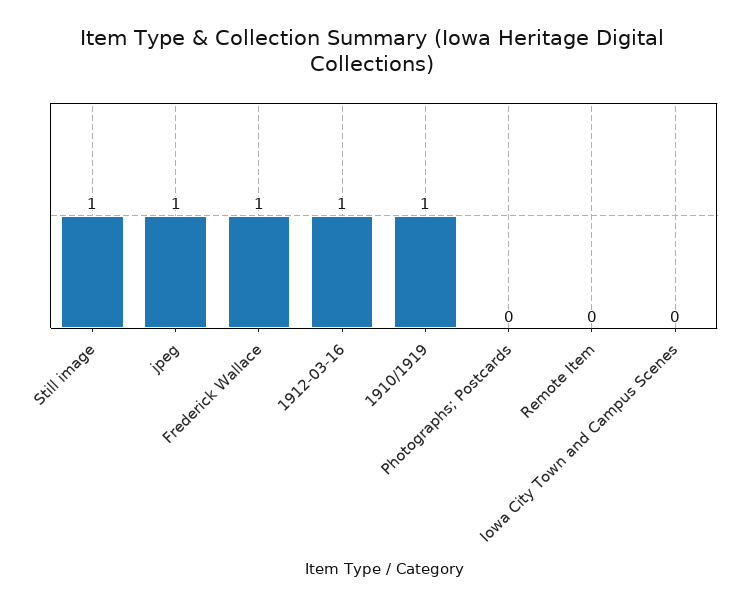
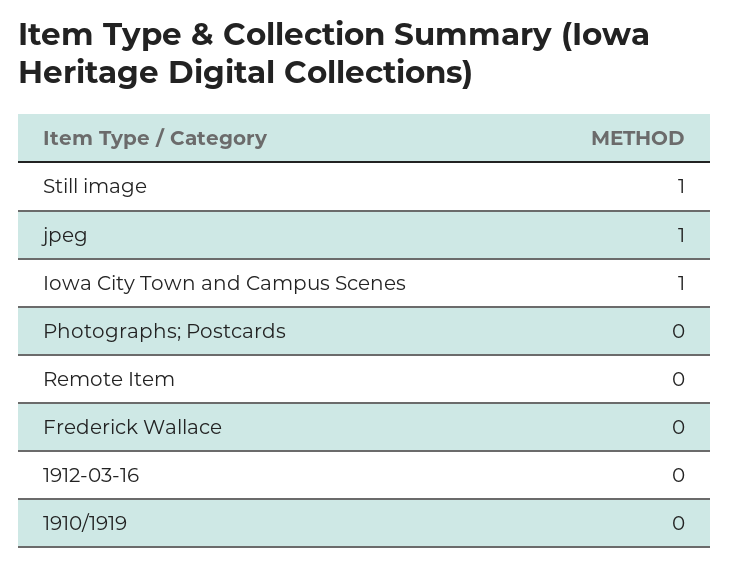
  {
    "Still image": 1,
    "jpeg": 1,
-   "Frederick Wallace": 1,
+   "Frederick Wallace": 0,
-   "1912-03-16": 1,
+   "1912-03-16": 0,
-   "1910/1919": 1,
+   "1910/1919": 0,
    "Photographs; Postcards": 0,
    "Remote Item": 0,
-   "Iowa City Town and Campus Scenes": 0
+   "Iowa City Town and Campus Scenes": 1
  }

